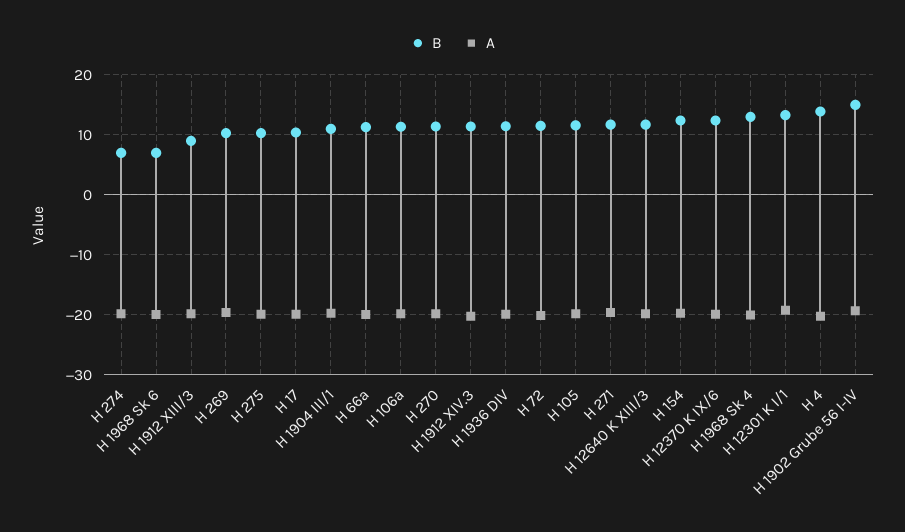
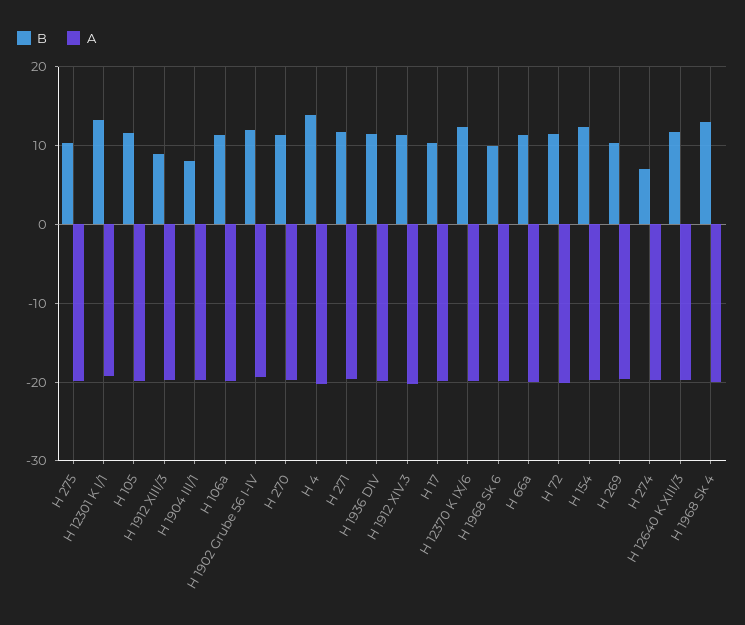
  {
    "B": {
      "H 274": 7,
-     "H 1968 Sk 6": 7,
+     "H 1968 Sk 6": 10,
      "H 1912 XIII/3": 9,
      "H 269": 10,
      "H 275": 10,
      "H 17": 10,
-     "H 1904 III/1": 11,
+     "H 1904 III/1": 8,
      "H 66a": 11,
      "H 106a": 11,
      "H 270": 11,
      "H 1912 XIV.3": 11,
      "H 1936 DIV": 11,
      "H 72": 12,
      "H 105": 12,
      "H 271": 12,
      "H 12640 K XIII/3": 12,
      "H 154": 12,
      "H 12370 K IX/6": 12,
      "H 1968 Sk 4": 13,
      "H 12301 K I/1": 13,
      "H 4": 14,
-     "H 1902 Grube 56 I-IV": 15
+     "H 1902 Grube 56 I-IV": 12
    },
    "A": {
      "H 274": -20,
      "H 1968 Sk 6": -20,
      "H 1912 XIII/3": -20,
      "H 269": -20,
      "H 275": -20,
      "H 17": -20,
      "H 1904 III/1": -20,
      "H 66a": -20,
      "H 106a": -20,
      "H 270": -20,
      "H 1912 XIV.3": -20,
      "H 1936 DIV": -20,
      "H 72": -20,
      "H 105": -20,
      "H 271": -20,
      "H 12640 K XIII/3": -20,
      "H 154": -20,
      "H 12370 K IX/6": -20,
      "H 1968 Sk 4": -20,
      "H 12301 K I/1": -19,
      "H 4": -20,
      "H 1902 Grube 56 I-IV": -19
    }
  }

